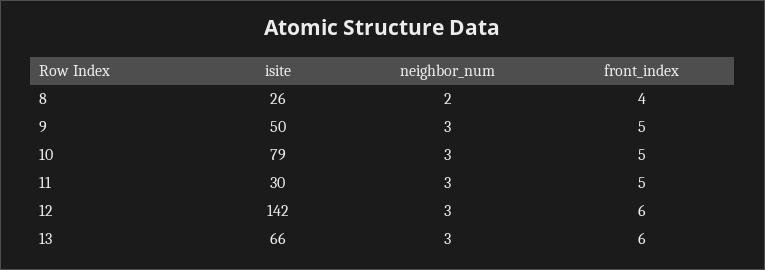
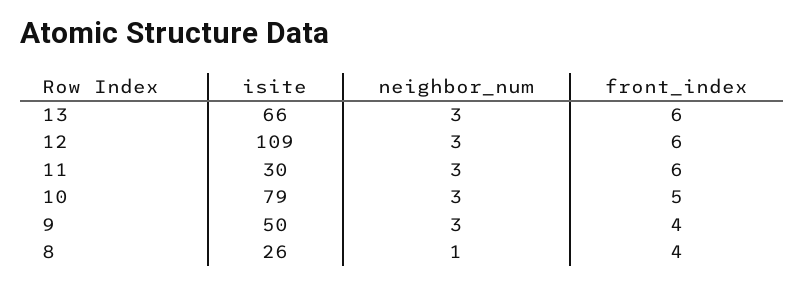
  {
    "isite": {
      "8": 26,
      "9": 50,
      "10": 79,
      "11": 30,
-     "12": 142,
+     "12": 109,
      "13": 66
    },
    "neighbor_num": {
-     "8": 2,
+     "8": 1,
      "9": 3,
      "10": 3,
      "11": 3,
      "12": 3,
      "13": 3
    },
    "front_index": {
      "8": 4,
-     "9": 5,
+     "9": 4,
      "10": 5,
-     "11": 5,
+     "11": 6,
      "12": 6,
      "13": 6
    }
  }

